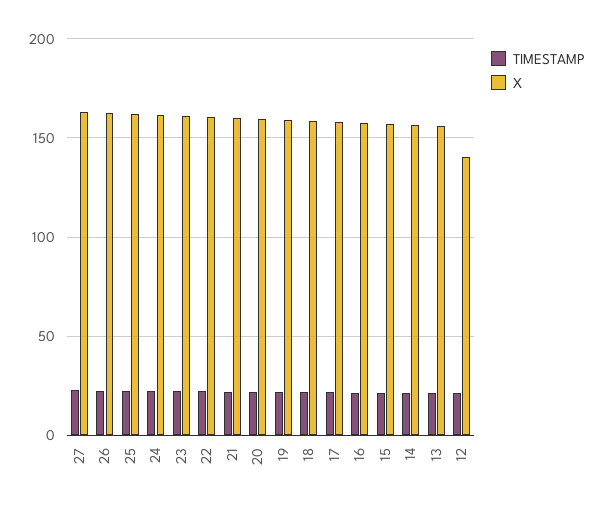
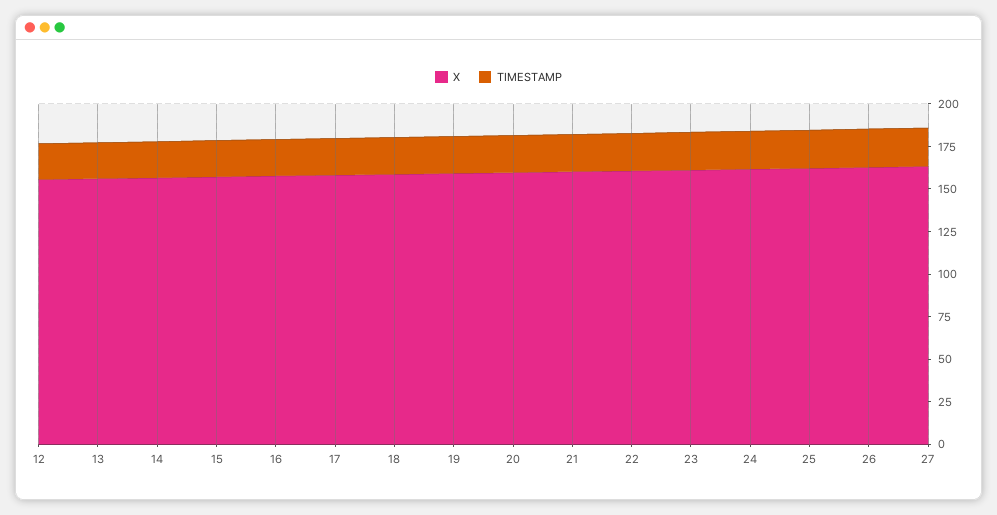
  {
    "TIMESTAMP": {
      "27": 25,
      "26": 25,
      "25": 20,
      "24": 20,
      "23": 20,
      "22": 20,
      "21": 20,
      "20": 20,
      "19": 20,
      "18": 20,
      "17": 20,
      "16": 20,
      "15": 20,
      "14": 20,
      "13": 20,
      "12": 20
    },
    "X": {
      "27": 165,
      "26": 165,
      "25": 160,
      "24": 160,
      "23": 160,
      "22": 160,
      "21": 160,
      "20": 160,
      "19": 160,
      "18": 160,
      "17": 160,
      "16": 160,
      "15": 155,
      "14": 155,
      "13": 155,
-     "12": 140
+     "12": 155
    }
  }

